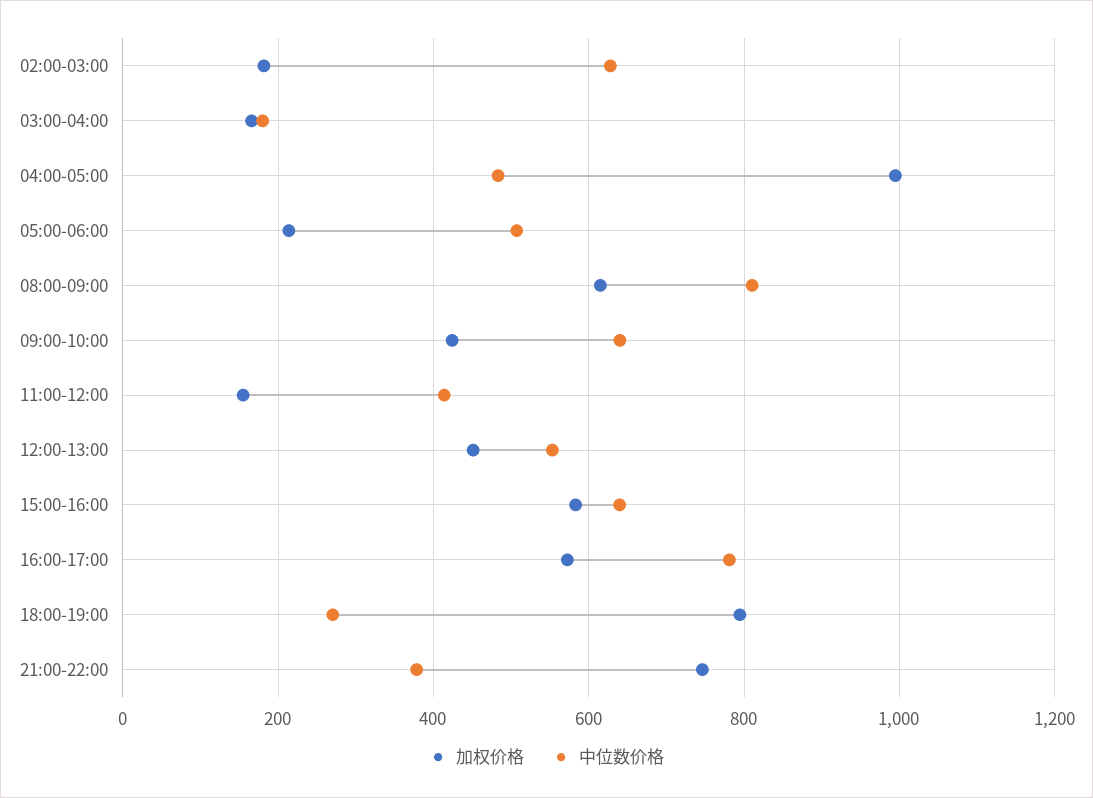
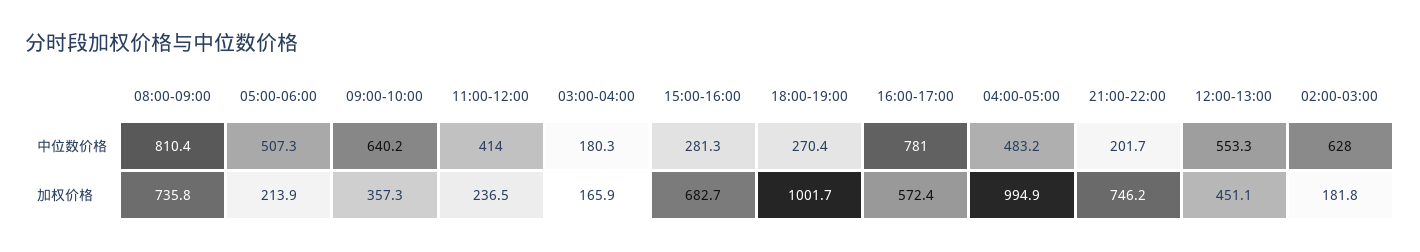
  {
    "加权价格": {
      "02:00-03:00": 181.8,
      "03:00-04:00": 165.9,
      "04:00-05:00": 994.9,
      "05:00-06:00": 213.9,
-     "08:00-09:00": 620,
+     "08:00-09:00": 735.8,
-     "09:00-10:00": 420,
+     "09:00-10:00": 357.3,
-     "11:00-12:00": 160,
+     "11:00-12:00": 236.5,
      "12:00-13:00": 451.1,
-     "15:00-16:00": 580,
+     "15:00-16:00": 682.7,
      "16:00-17:00": 572.4,
-     "18:00-19:00": 800,
+     "18:00-19:00": 1001.7,
      "21:00-22:00": 746.2
    },
    "中位数价格": {
      "02:00-03:00": 628,
      "03:00-04:00": 180.3,
      "04:00-05:00": 483.2,
      "05:00-06:00": 507.3,
      "08:00-09:00": 810.4,
      "09:00-10:00": 640.2,
      "11:00-12:00": 414,
      "12:00-13:00": 553.3,
-     "15:00-16:00": 640,
+     "15:00-16:00": 281.3,
      "16:00-17:00": 781,
      "18:00-19:00": 270.4,
-     "21:00-22:00": 380
+     "21:00-22:00": 201.7
    }
  }

